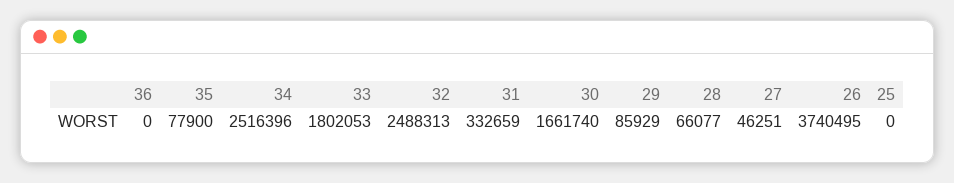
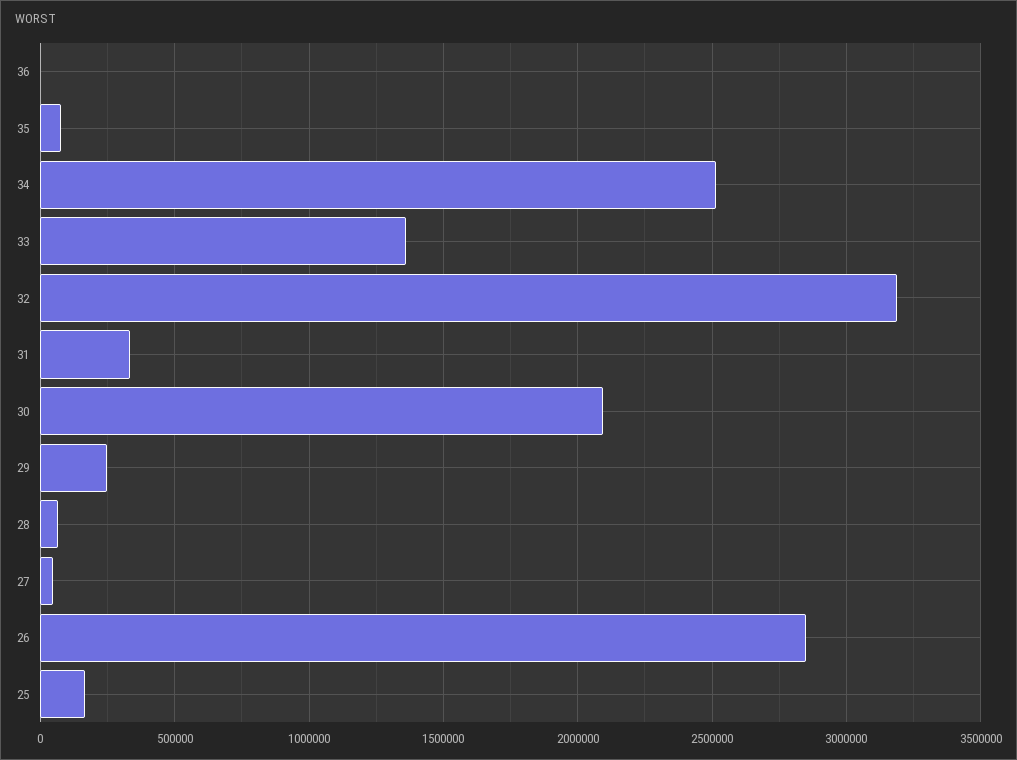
  {
    "36": 0,
    "35": 77900,
    "34": 2516396,
-   "33": 1802053,
+   "33": 1350000,
-   "32": 2488313,
+   "32": 3200000,
    "31": 332659,
-   "30": 1661740,
+   "30": 2100000,
-   "29": 85929,
+   "29": 250000,
    "28": 66077,
    "27": 46251,
-   "26": 3740495,
+   "26": 2850000,
-   "25": 0
+   "25": 150000
  }

